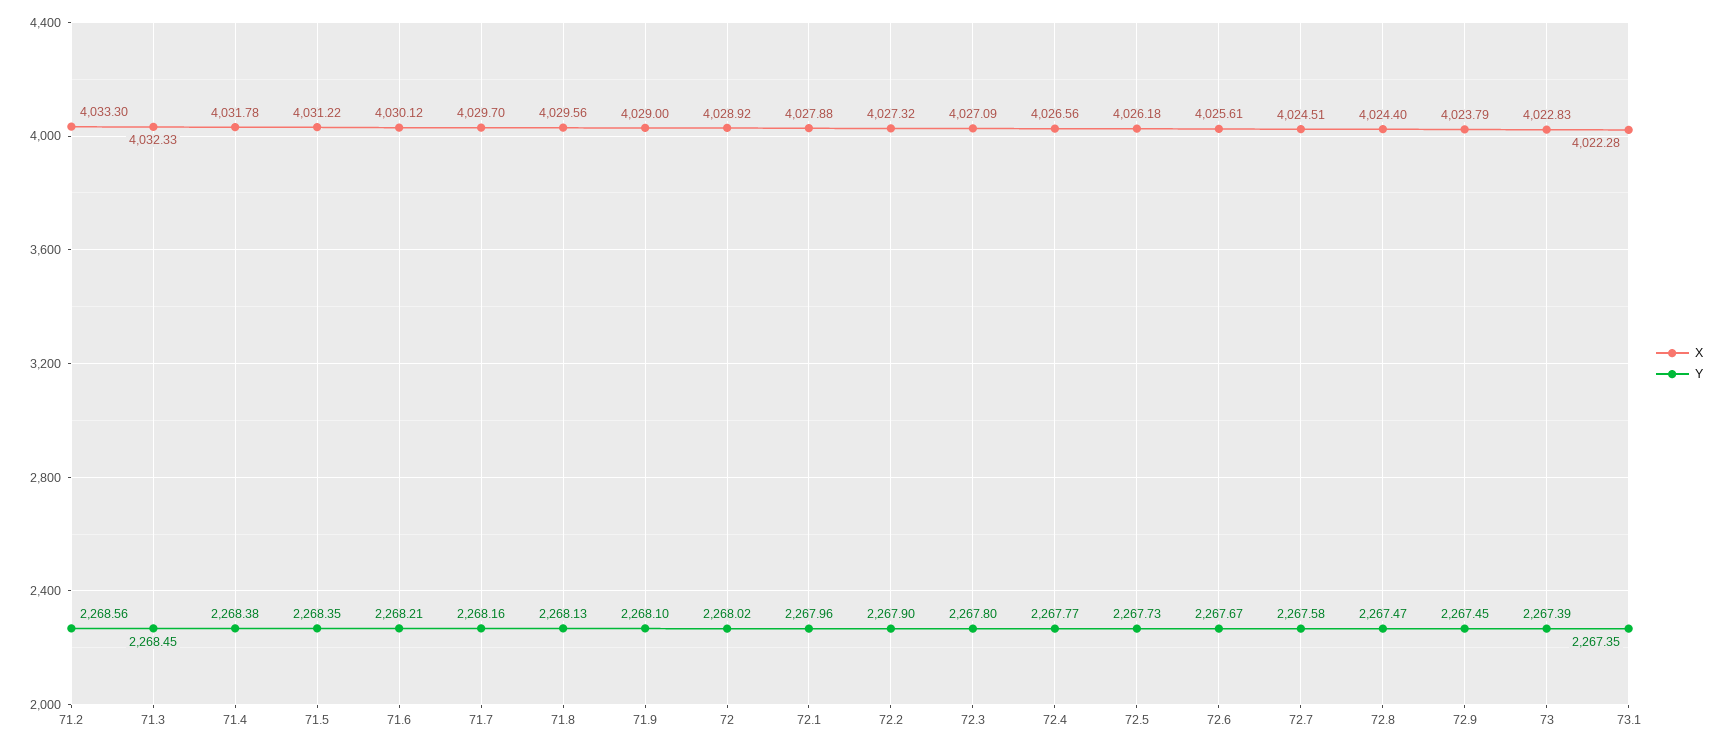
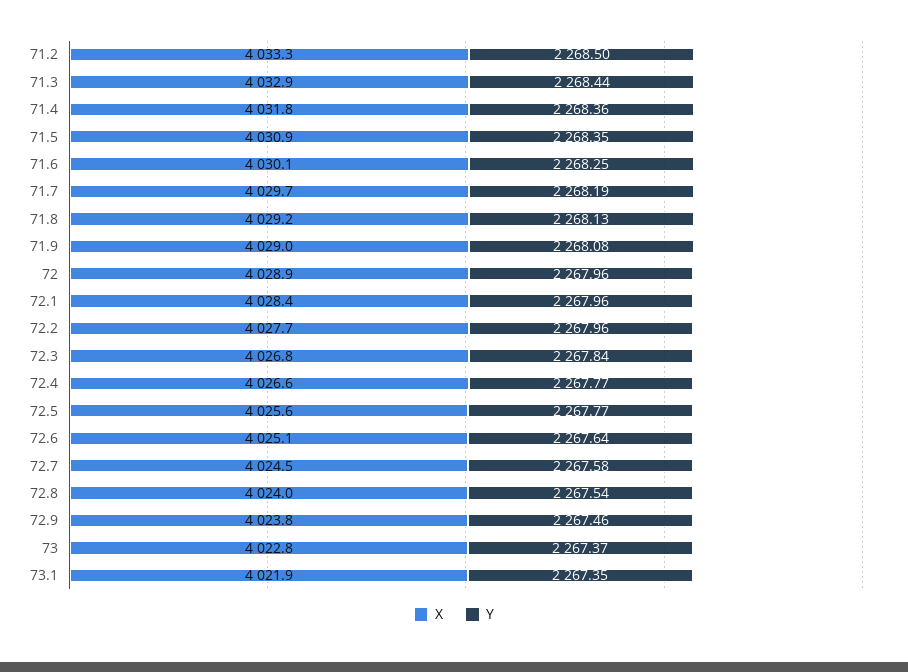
  {
    "X": {
      "71.2": 4033.3,
-     "71.3": 4032.33,
+     "71.3": 4032.9,
      "71.4": 4031.78,
-     "71.5": 4031.22,
+     "71.5": 4030.9,
      "71.6": 4030.12,
      "71.7": 4029.7,
-     "71.8": 4029.56,
+     "71.8": 4029.2,
      "71.9": 4029,
      "72": 4028.92,
-     "72.1": 4027.88,
+     "72.1": 4028.4,
-     "72.2": 4027.32,
+     "72.2": 4027.7,
-     "72.3": 4027.09,
+     "72.3": 4026.8,
      "72.4": 4026.56,
-     "72.5": 4026.18,
+     "72.5": 4025.6,
-     "72.6": 4025.61,
+     "72.6": 4025.1,
      "72.7": 4024.51,
-     "72.8": 4024.4,
+     "72.8": 4024,
      "72.9": 4023.79,
      "73": 4022.83,
-     "73.1": 4022.28
+     "73.1": 4021.9
    },
    "Y": {
-     "71.2": 2268.56,
+     "71.2": 2268.5,
-     "71.3": 2268.45,
+     "71.3": 2268.44,
-     "71.4": 2268.38,
+     "71.4": 2268.36,
      "71.5": 2268.35,
-     "71.6": 2268.21,
+     "71.6": 2268.25,
-     "71.7": 2268.16,
+     "71.7": 2268.19,
      "71.8": 2268.13,
-     "71.9": 2268.1,
+     "71.9": 2268.08,
-     "72": 2268.02,
+     "72": 2267.96,
      "72.1": 2267.96,
-     "72.2": 2267.9,
+     "72.2": 2267.96,
-     "72.3": 2267.8,
+     "72.3": 2267.84,
      "72.4": 2267.77,
-     "72.5": 2267.73,
+     "72.5": 2267.77,
-     "72.6": 2267.67,
+     "72.6": 2267.64,
      "72.7": 2267.58,
-     "72.8": 2267.47,
+     "72.8": 2267.54,
-     "72.9": 2267.45,
+     "72.9": 2267.46,
-     "73": 2267.39,
+     "73": 2267.37,
      "73.1": 2267.35
    }
  }

